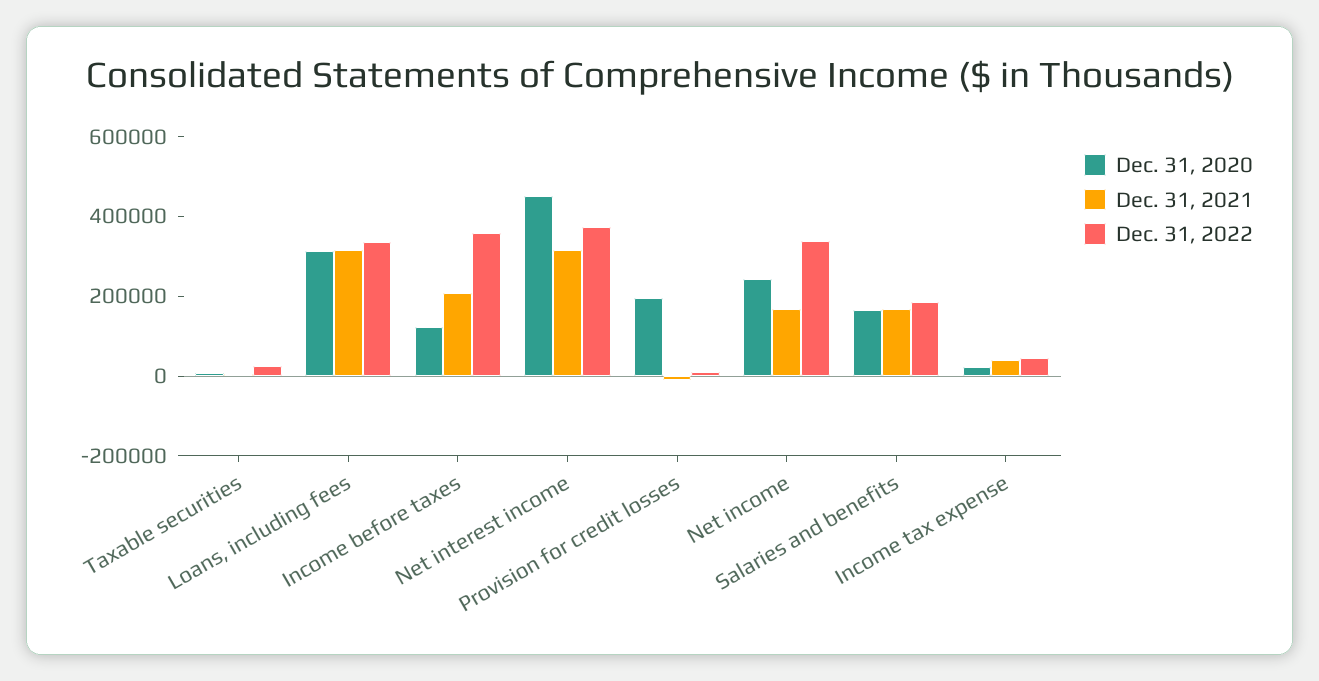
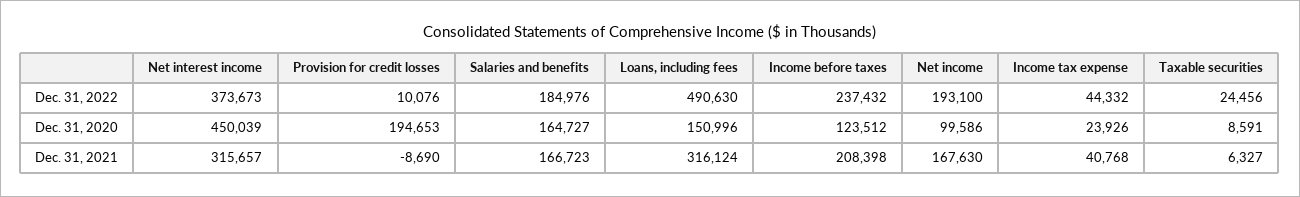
  {
    "Dec. 31, 2020": {
      "Taxable securities": 8591,
-     "Loans, including fees": 300000,
+     "Loans, including fees": 150996,
      "Income before taxes": 123512,
      "Net interest income": 450039,
      "Provision for credit losses": 194653,
-     "Net income": 250000,
+     "Net income": 99586,
      "Salaries and benefits": 164727,
      "Income tax expense": 23926
    },
    "Dec. 31, 2021": {
      "Taxable securities": 6327,
      "Loans, including fees": 316124,
      "Income before taxes": 208398,
      "Net interest income": 315657,
      "Provision for credit losses": -8690,
      "Net income": 167630,
      "Salaries and benefits": 166723,
      "Income tax expense": 40768
    },
    "Dec. 31, 2022": {
      "Taxable securities": 24456,
-     "Loans, including fees": 350000,
+     "Loans, including fees": 490630,
-     "Income before taxes": 350000,
+     "Income before taxes": 237432,
      "Net interest income": 373673,
      "Provision for credit losses": 10076,
-     "Net income": 350000,
+     "Net income": 193100,
      "Salaries and benefits": 184976,
      "Income tax expense": 44332
    }
  }

